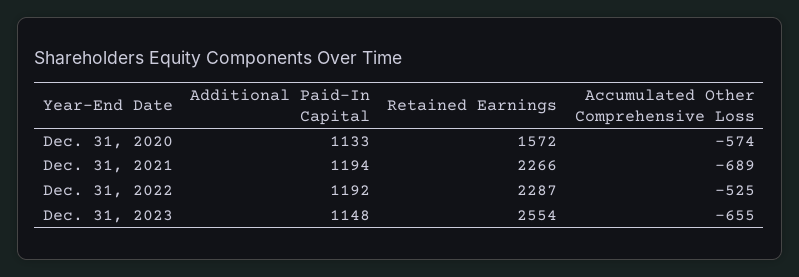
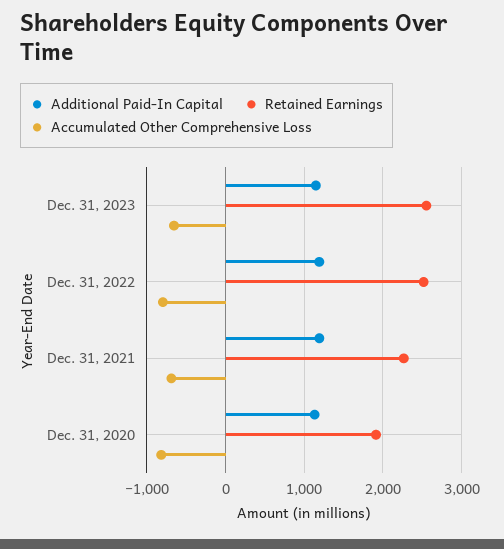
  {
    "Additional Paid-In Capital": {
      "Dec. 31, 2020": 1133,
      "Dec. 31, 2021": 1194,
      "Dec. 31, 2022": 1192,
      "Dec. 31, 2023": 1148
    },
    "Retained Earnings": {
-     "Dec. 31, 2020": 1572,
+     "Dec. 31, 2020": 1900,
      "Dec. 31, 2021": 2266,
-     "Dec. 31, 2022": 2287,
+     "Dec. 31, 2022": 2500,
      "Dec. 31, 2023": 2554
    },
    "Accumulated Other Comprehensive Loss": {
-     "Dec. 31, 2020": -574,
+     "Dec. 31, 2020": -800,
      "Dec. 31, 2021": -689,
-     "Dec. 31, 2022": -525,
+     "Dec. 31, 2022": -800,
      "Dec. 31, 2023": -655
    }
  }

